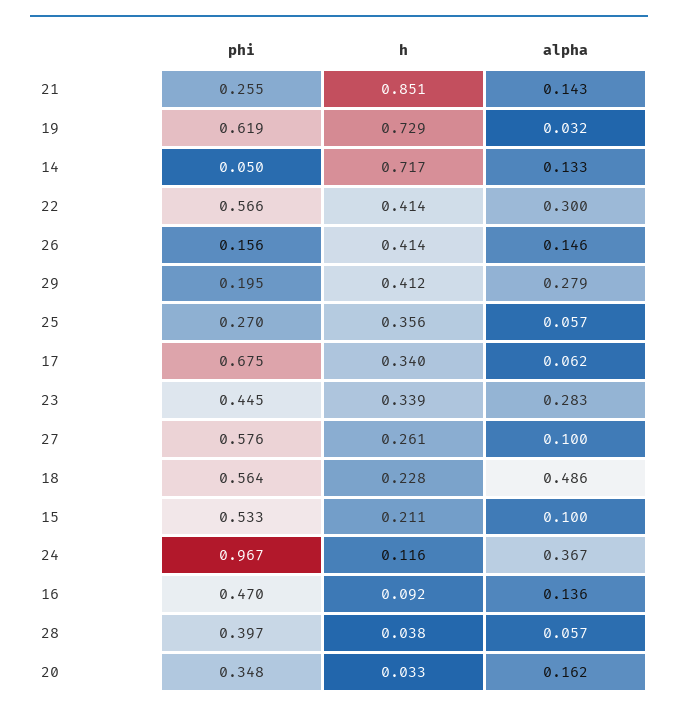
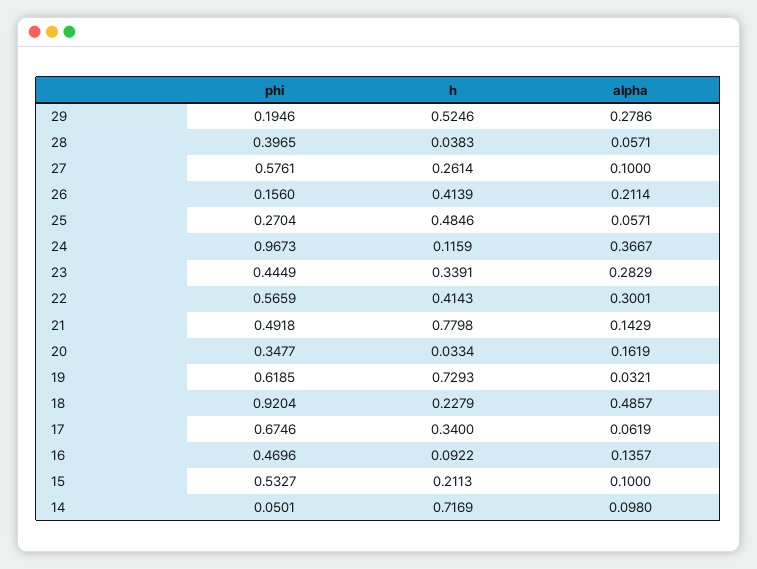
  {
    "phi": {
-     "21": 0.255,
+     "21": 0.4918,
      "19": 0.6185,
      "14": 0.0501,
      "22": 0.5659,
      "26": 0.156,
      "29": 0.1946,
      "25": 0.2704,
      "17": 0.6746,
      "23": 0.4449,
      "27": 0.5761,
-     "18": 0.564,
+     "18": 0.9204,
      "15": 0.5327,
      "24": 0.9673,
      "16": 0.4696,
      "28": 0.3965,
      "20": 0.3477
    },
    "h": {
-     "21": 0.851,
+     "21": 0.7798,
      "19": 0.7293,
      "14": 0.7169,
      "22": 0.4143,
      "26": 0.4139,
-     "29": 0.412,
+     "29": 0.5246,
-     "25": 0.356,
+     "25": 0.4846,
      "17": 0.34,
      "23": 0.3391,
      "27": 0.2614,
      "18": 0.2279,
      "15": 0.2113,
      "24": 0.1159,
      "16": 0.0922,
      "28": 0.0383,
      "20": 0.0334
    },
    "alpha": {
      "21": 0.1429,
      "19": 0.0321,
-     "14": 0.133,
+     "14": 0.098,
      "22": 0.3001,
-     "26": 0.146,
+     "26": 0.2114,
      "29": 0.2786,
      "25": 0.0571,
      "17": 0.0619,
      "23": 0.2829,
      "27": 0.1,
      "18": 0.4857,
      "15": 0.1,
      "24": 0.3667,
      "16": 0.1357,
      "28": 0.0571,
      "20": 0.1619
    }
  }

